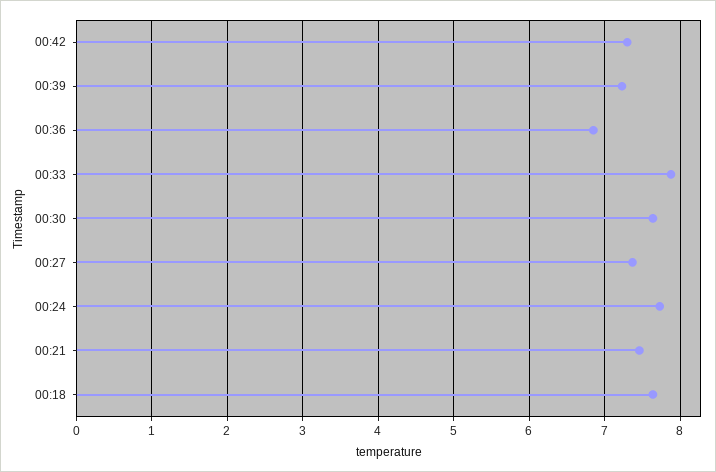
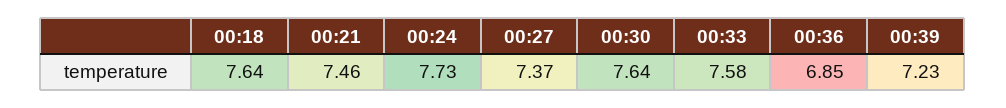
  {
-   "00:42": 7.3,
    "00:39": 7.23,
    "00:36": 6.85,
-   "00:33": 7.9,
+   "00:33": 7.58,
    "00:30": 7.64,
    "00:27": 7.37,
    "00:24": 7.73,
    "00:21": 7.46,
    "00:18": 7.64
  }

